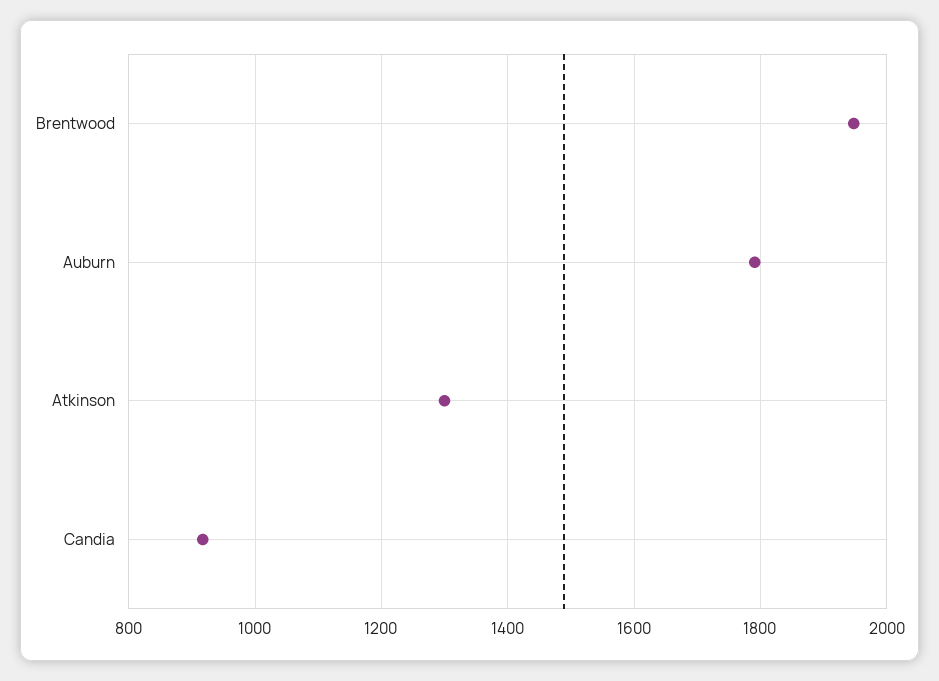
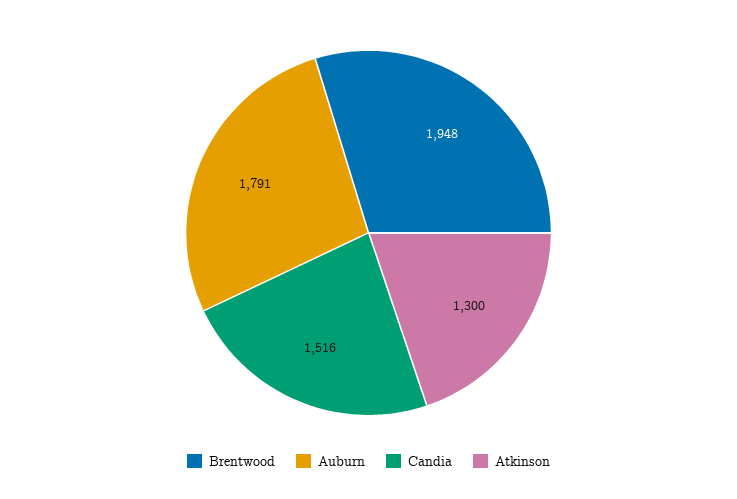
  {
    "Brentwood": 1948,
    "Auburn": 1791,
    "Atkinson": 1300,
-   "Candia": 920
+   "Candia": 1516
  }

